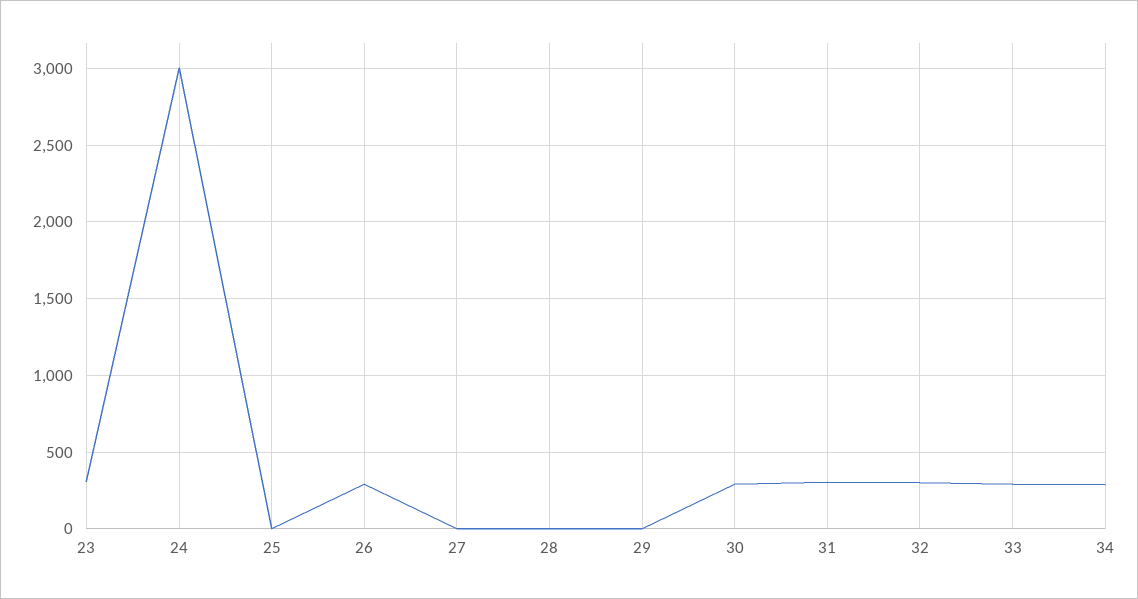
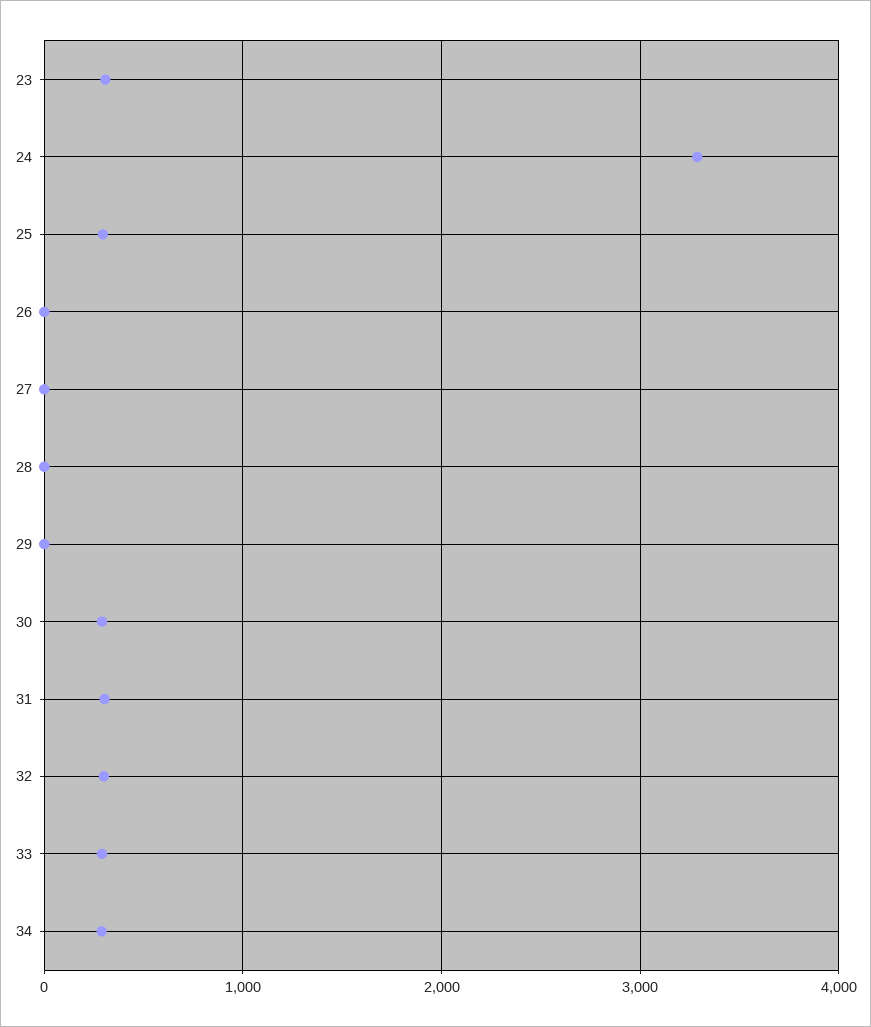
  {
    "23": 300,
-   "24": 3000,
+   "24": 3300,
-   "25": 0,
+   "25": 300,
-   "26": 300,
+   "26": 0,
    "27": 0,
    "28": 0,
    "29": 0,
    "30": 300,
    "31": 300,
    "32": 300,
    "33": 300,
    "34": 300
  }

